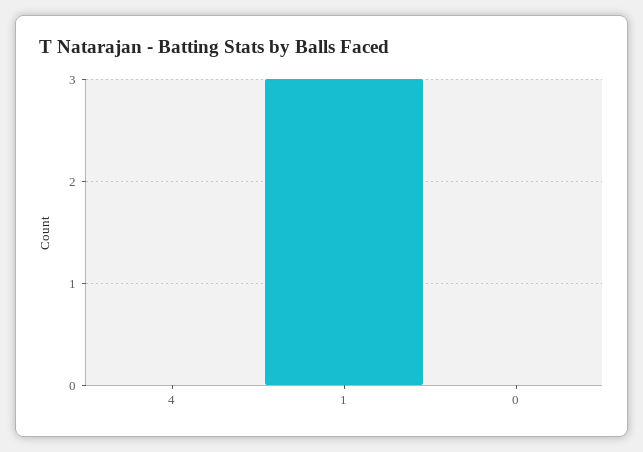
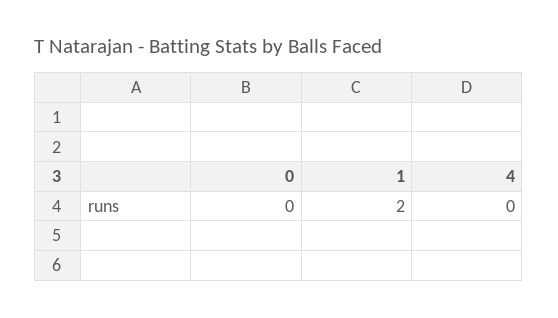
  {
    "4": 0,
-   "1": 3,
+   "1": 2,
    "0": 0
  }

